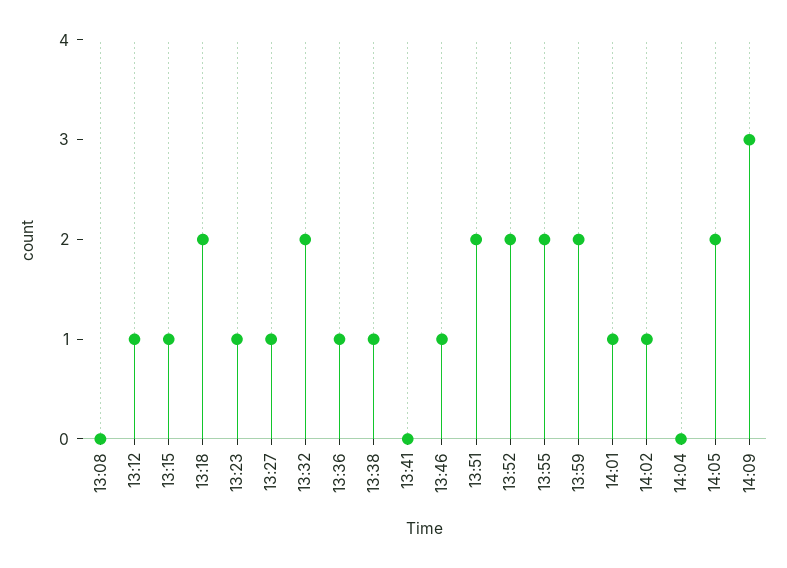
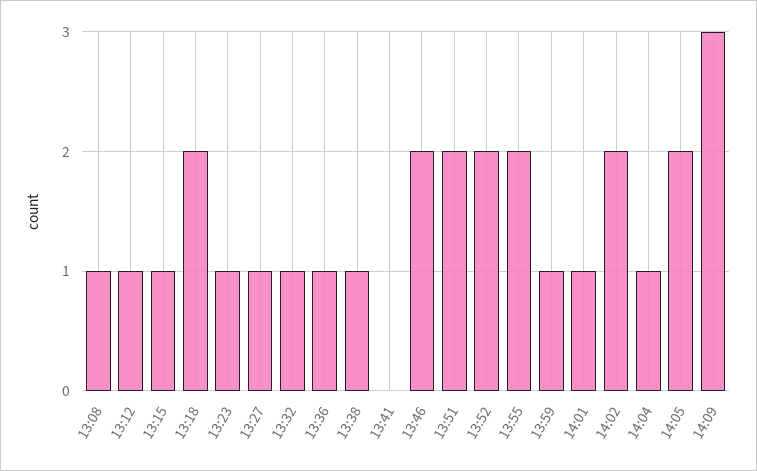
  {
-   "13:08": 0,
+   "13:08": 1,
    "13:12": 1,
    "13:15": 1,
    "13:18": 2,
    "13:23": 1,
    "13:27": 1,
-   "13:32": 2,
+   "13:32": 1,
    "13:36": 1,
    "13:38": 1,
    "13:41": 0,
-   "13:46": 1,
+   "13:46": 2,
    "13:51": 2,
    "13:52": 2,
    "13:55": 2,
-   "13:59": 2,
+   "13:59": 1,
    "14:01": 1,
-   "14:02": 1,
+   "14:02": 2,
-   "14:04": 0,
+   "14:04": 1,
    "14:05": 2,
    "14:09": 3
  }

